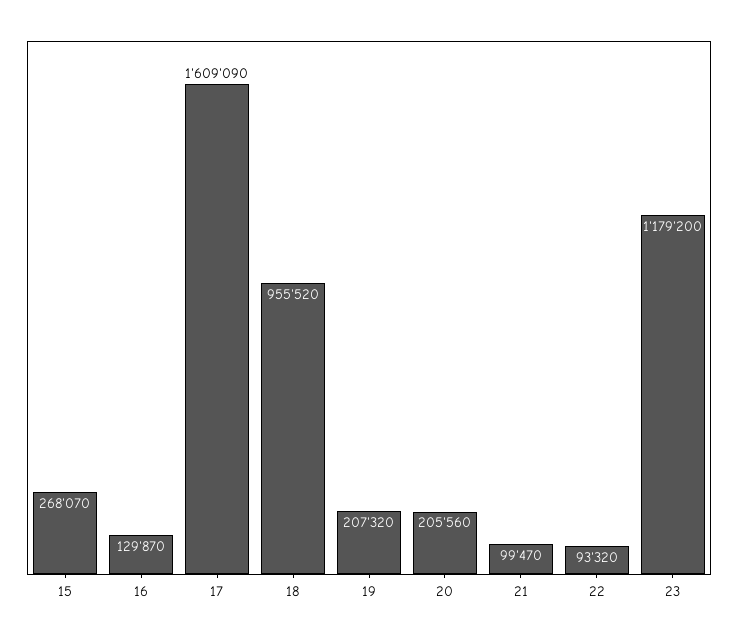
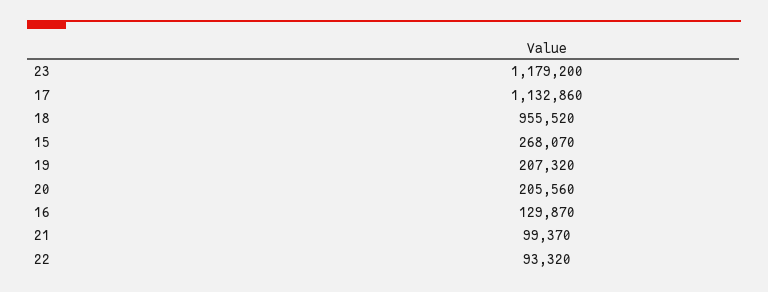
  {
    "15": 268070,
    "16": 129870,
-   "17": 1609090,
+   "17": 1132860,
    "18": 955520,
    "19": 207320,
    "20": 205560,
-   "21": 99470,
+   "21": 99370,
    "22": 93320,
    "23": 1179200
  }

